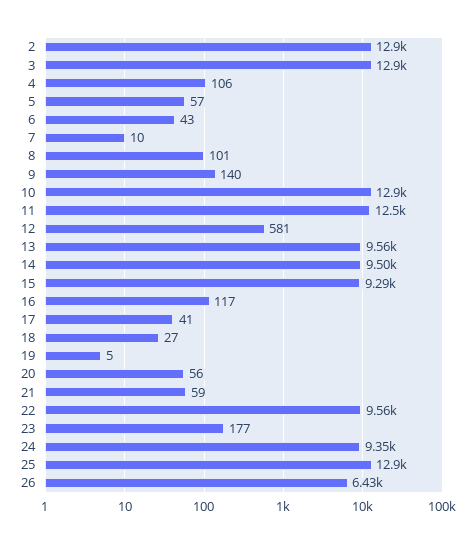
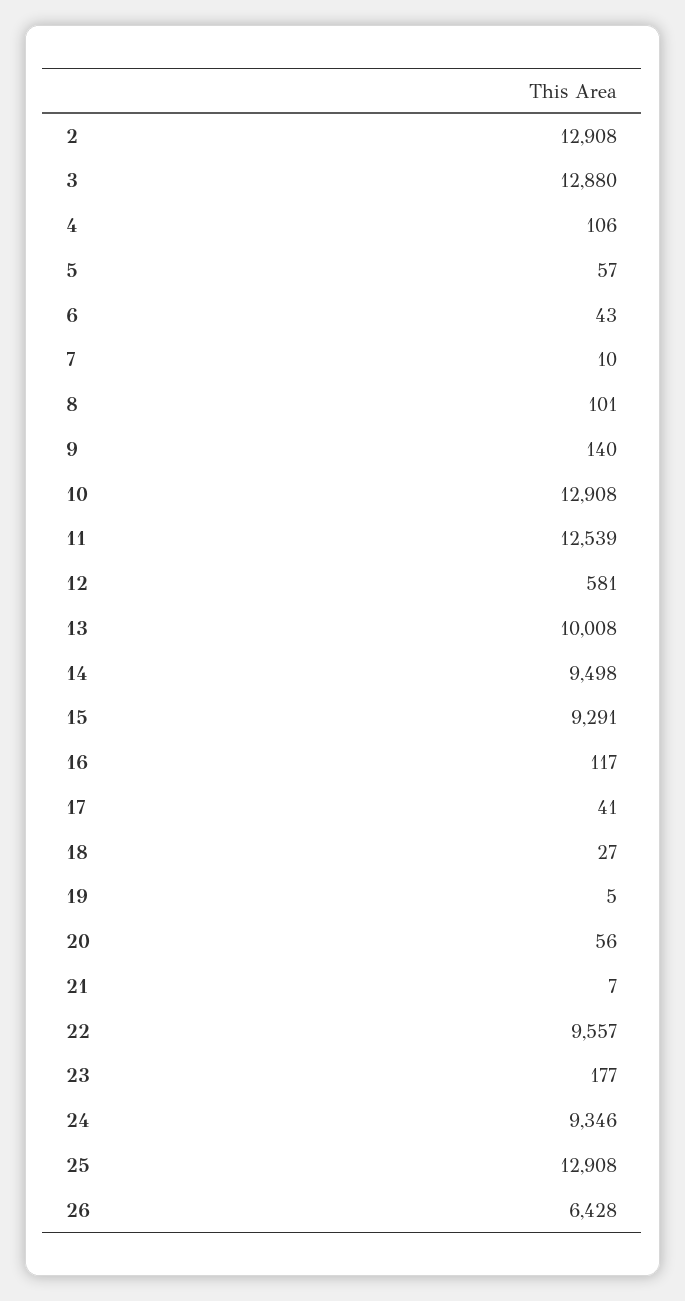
  {
    "2": 12908,
    "3": 12880,
    "4": 106,
    "5": 57,
    "6": 43,
    "7": 10,
    "8": 101,
    "9": 140,
    "10": 12908,
    "11": 12539,
    "12": 581,
-   "13": 9560,
+   "13": 10008,
    "14": 9498,
    "15": 9291,
    "16": 117,
    "17": 41,
    "18": 27,
    "19": 5,
    "20": 56,
-   "21": 59,
+   "21": 7,
    "22": 9557,
    "23": 177,
    "24": 9346,
    "25": 12908,
    "26": 6428
  }

